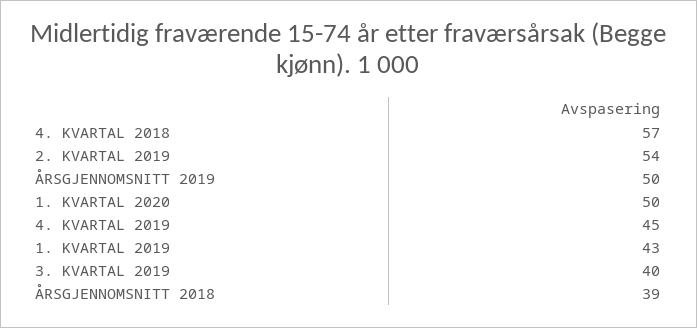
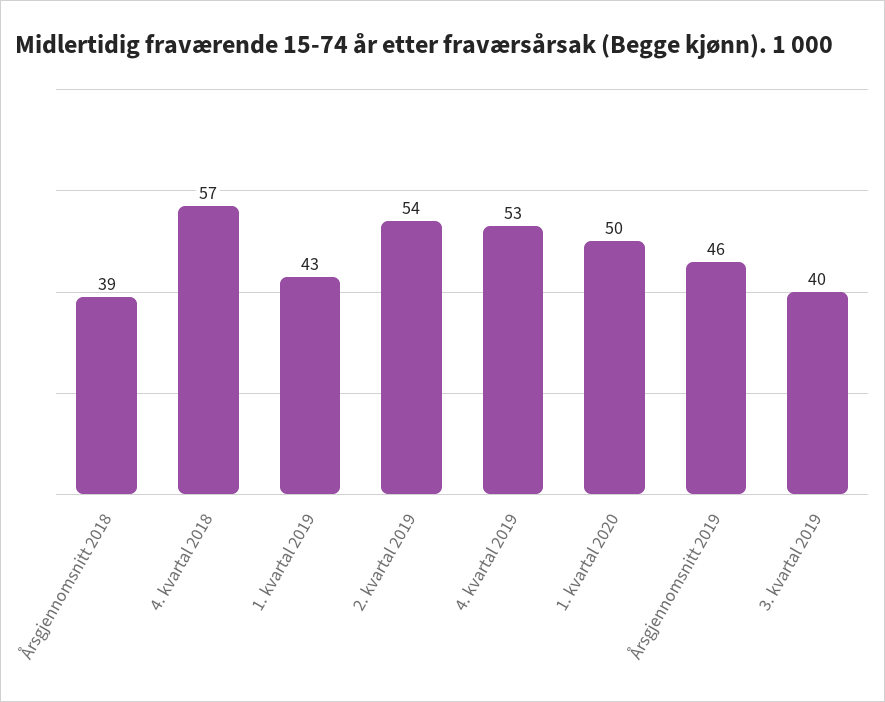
  {
    "4. KVARTAL 2018": 57,
    "2. KVARTAL 2019": 54,
-   "ÅRSGJENNOMSNITT 2019": 50,
+   "ÅRSGJENNOMSNITT 2019": 46,
    "1. KVARTAL 2020": 50,
-   "4. KVARTAL 2019": 45,
+   "4. KVARTAL 2019": 53,
    "1. KVARTAL 2019": 43,
    "3. KVARTAL 2019": 40,
    "ÅRSGJENNOMSNITT 2018": 39
  }

